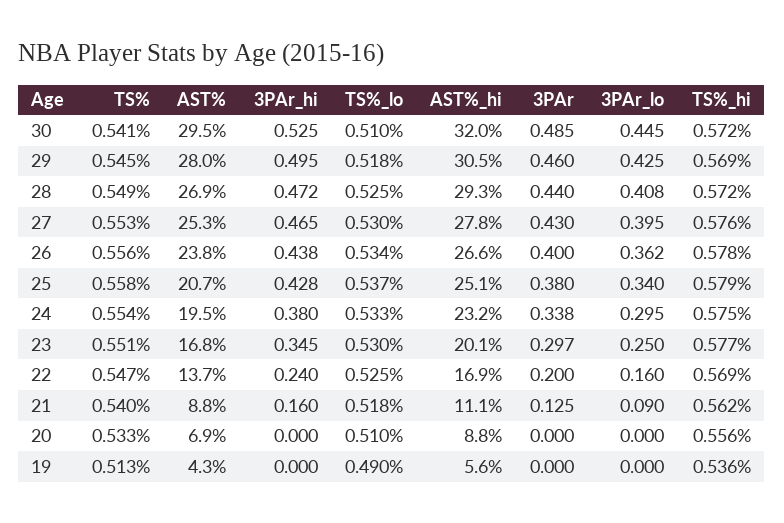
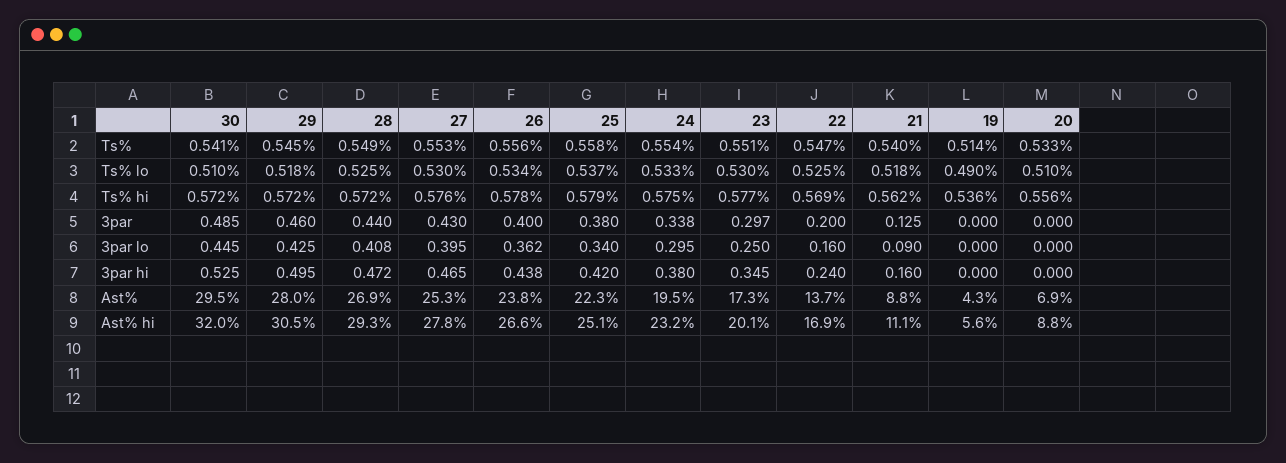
  {
    "TS%": {
      "30": 0.541,
      "29": 0.545,
      "28": 0.549,
      "27": 0.553,
      "26": 0.556,
      "25": 0.558,
      "24": 0.554,
      "23": 0.551,
      "22": 0.547,
      "21": 0.54,
      "20": 0.533,
-     "19": 0.513
+     "19": 0.514
    },
    "AST%": {
      "30": 29.5,
      "29": 28,
      "28": 26.9,
      "27": 25.3,
      "26": 23.8,
-     "25": 20.7,
+     "25": 22.3,
      "24": 19.5,
-     "23": 16.8,
+     "23": 17.3,
      "22": 13.7,
      "21": 8.8,
      "20": 6.9,
      "19": 4.3
    },
    "3PAr_hi": {
      "30": 0.525,
      "29": 0.495,
      "28": 0.472,
      "27": 0.465,
      "26": 0.438,
-     "25": 0.428,
+     "25": 0.42,
      "24": 0.38,
      "23": 0.345,
      "22": 0.24,
      "21": 0.16,
      "20": 0,
      "19": 0
    },
    "TS%_lo": {
      "30": 0.51,
      "29": 0.518,
      "28": 0.525,
      "27": 0.53,
      "26": 0.534,
      "25": 0.537,
      "24": 0.533,
      "23": 0.53,
      "22": 0.525,
      "21": 0.518,
      "20": 0.51,
      "19": 0.49
    },
    "AST%_hi": {
      "30": 32,
      "29": 30.5,
      "28": 29.3,
      "27": 27.8,
      "26": 26.6,
      "25": 25.1,
      "24": 23.2,
      "23": 20.1,
      "22": 16.9,
      "21": 11.1,
      "20": 8.8,
      "19": 5.6
    },
    "3PAr": {
      "30": 0.485,
      "29": 0.46,
      "28": 0.44,
      "27": 0.43,
      "26": 0.4,
      "25": 0.38,
      "24": 0.338,
      "23": 0.297,
      "22": 0.2,
      "21": 0.125,
      "20": 0,
      "19": 0
    },
    "3PAr_lo": {
      "30": 0.445,
      "29": 0.425,
      "28": 0.408,
      "27": 0.395,
      "26": 0.362,
      "25": 0.34,
      "24": 0.295,
      "23": 0.25,
      "22": 0.16,
      "21": 0.09,
      "20": 0,
      "19": 0
    },
    "TS%_hi": {
      "30": 0.572,
-     "29": 0.569,
+     "29": 0.572,
      "28": 0.572,
      "27": 0.576,
      "26": 0.578,
      "25": 0.579,
      "24": 0.575,
      "23": 0.577,
      "22": 0.569,
      "21": 0.562,
      "20": 0.556,
      "19": 0.536
    }
  }

